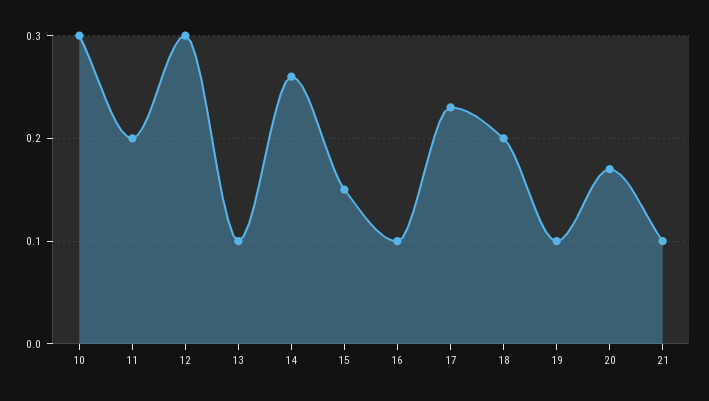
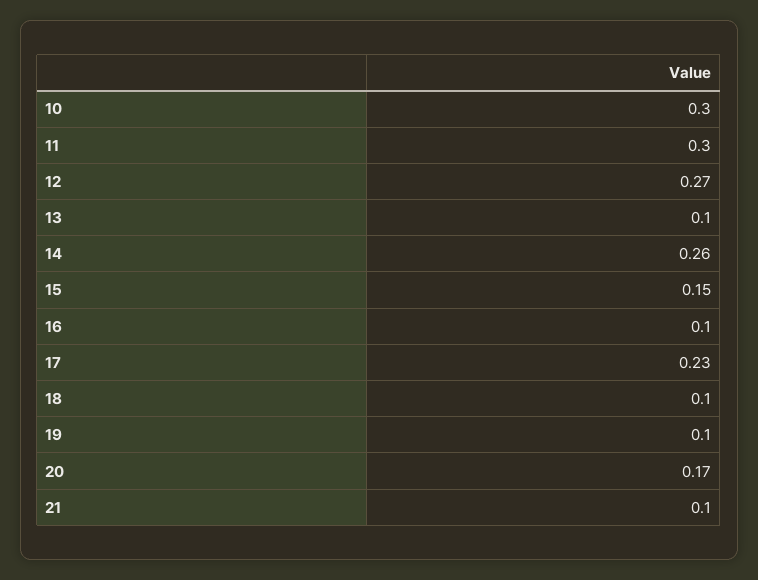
  {
    "10": 0.3,
-   "11": 0.2,
+   "11": 0.3,
-   "12": 0.3,
+   "12": 0.27,
    "13": 0.1,
    "14": 0.26,
    "15": 0.15,
    "16": 0.1,
    "17": 0.23,
-   "18": 0.2,
+   "18": 0.1,
    "19": 0.1,
    "20": 0.17,
    "21": 0.1
  }

